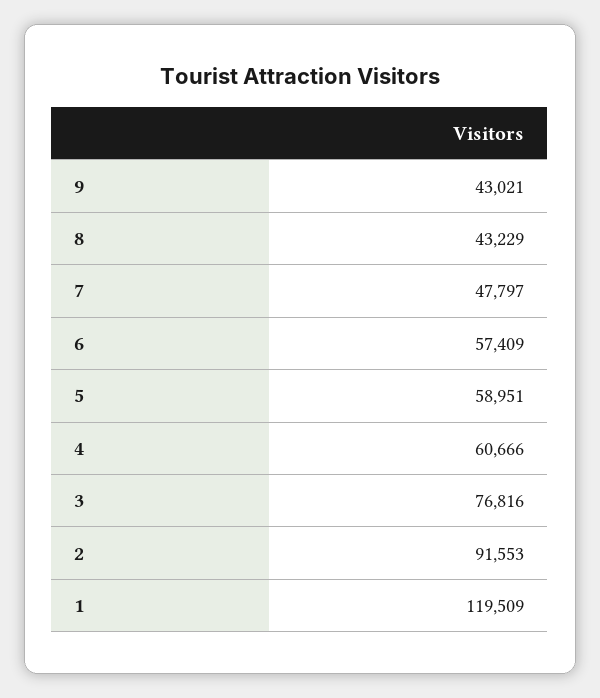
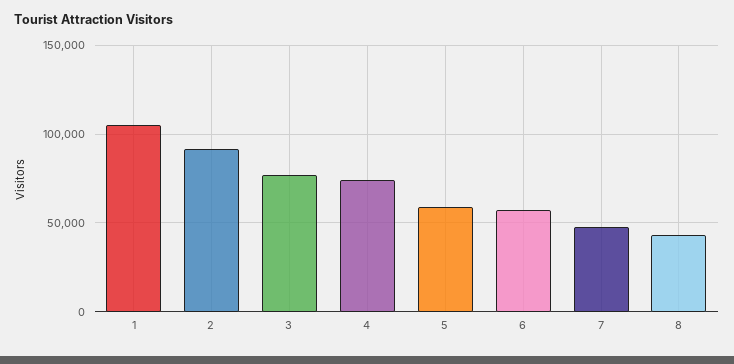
  {
-   "9": 43021,
    "8": 43229,
    "7": 47797,
    "6": 57409,
    "5": 58951,
-   "4": 60666,
+   "4": 75000,
    "3": 76816,
    "2": 91553,
-   "1": 119509
+   "1": 105000
  }

